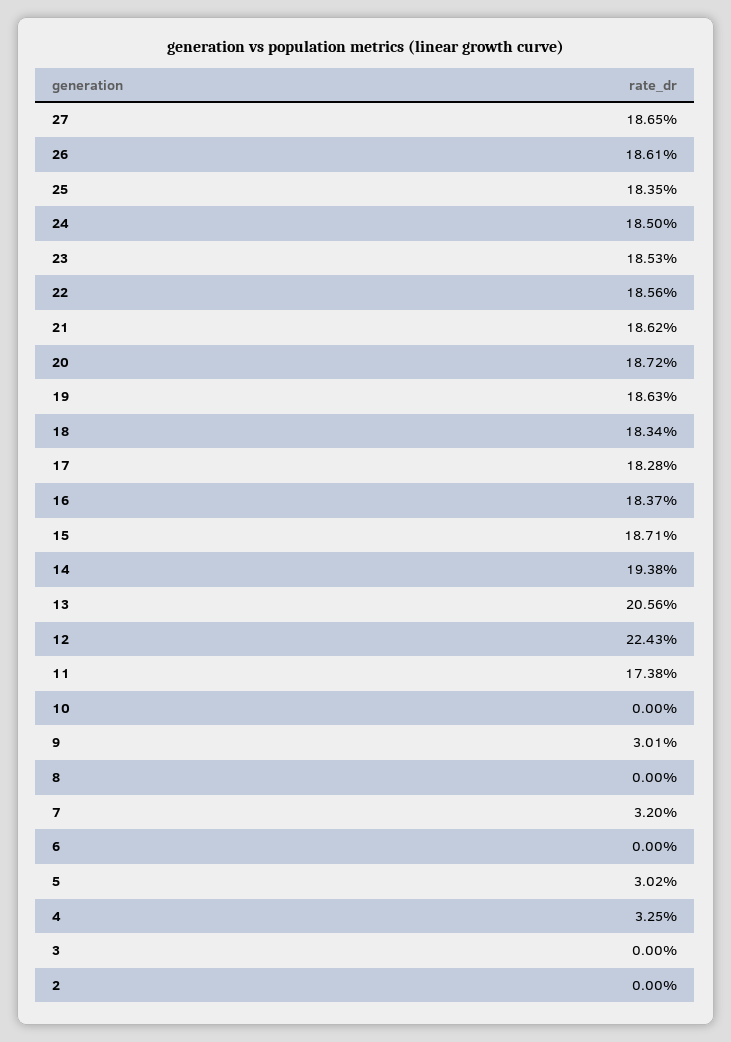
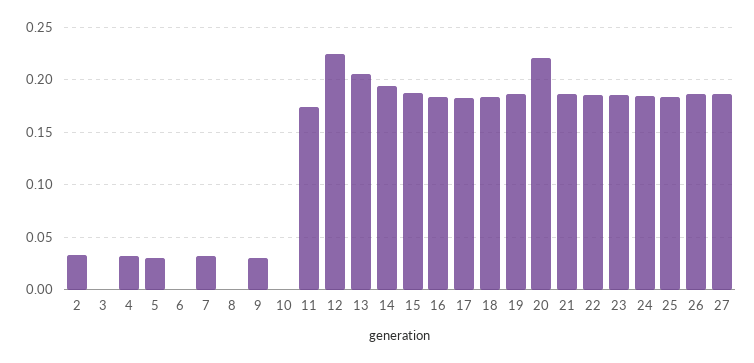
  {
    "27": 0.1865,
    "26": 0.1861,
    "25": 0.1835,
    "24": 0.185,
    "23": 0.1853,
    "22": 0.1856,
    "21": 0.1862,
-   "20": 0.1872,
+   "20": 0.22,
    "19": 0.1863,
    "18": 0.1834,
    "17": 0.1828,
    "16": 0.1837,
    "15": 0.1871,
    "14": 0.1938,
    "13": 0.2056,
    "12": 0.2243,
    "11": 0.1738,
    "10": 0,
    "9": 0.0301,
    "8": 0,
    "7": 0.032,
    "6": 0,
    "5": 0.0302,
    "4": 0.0325,
    "3": 0,
-   "2": 0
+   "2": 0.03
  }

